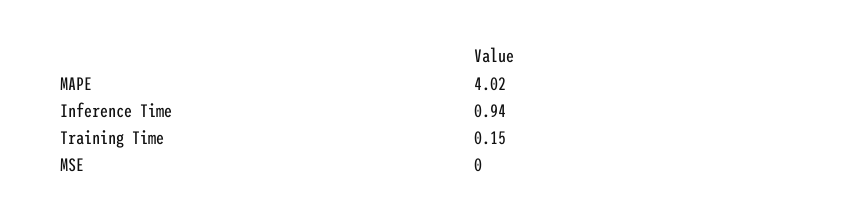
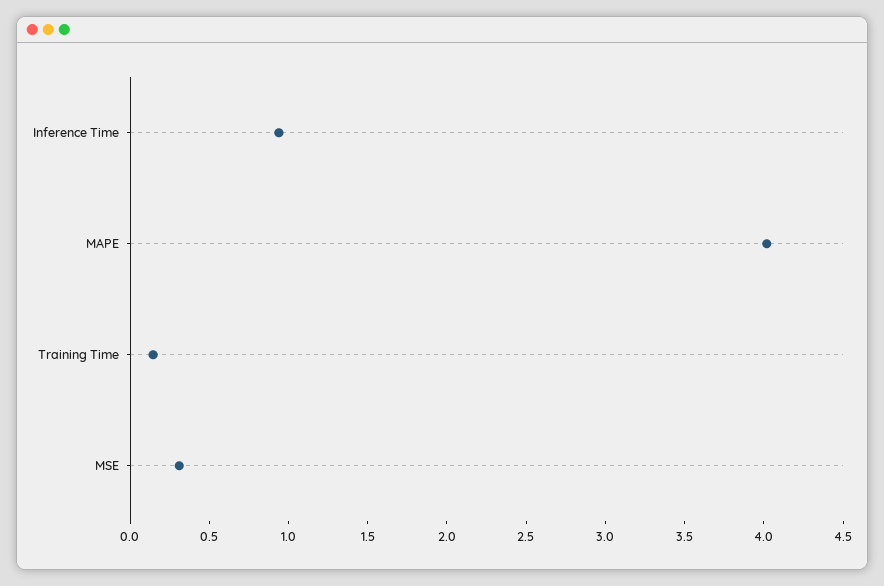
  {
    "MAPE": 4.02,
    "Inference Time": 0.94,
    "Training Time": 0.15,
-   "MSE": 0
+   "MSE": 0.3
  }

